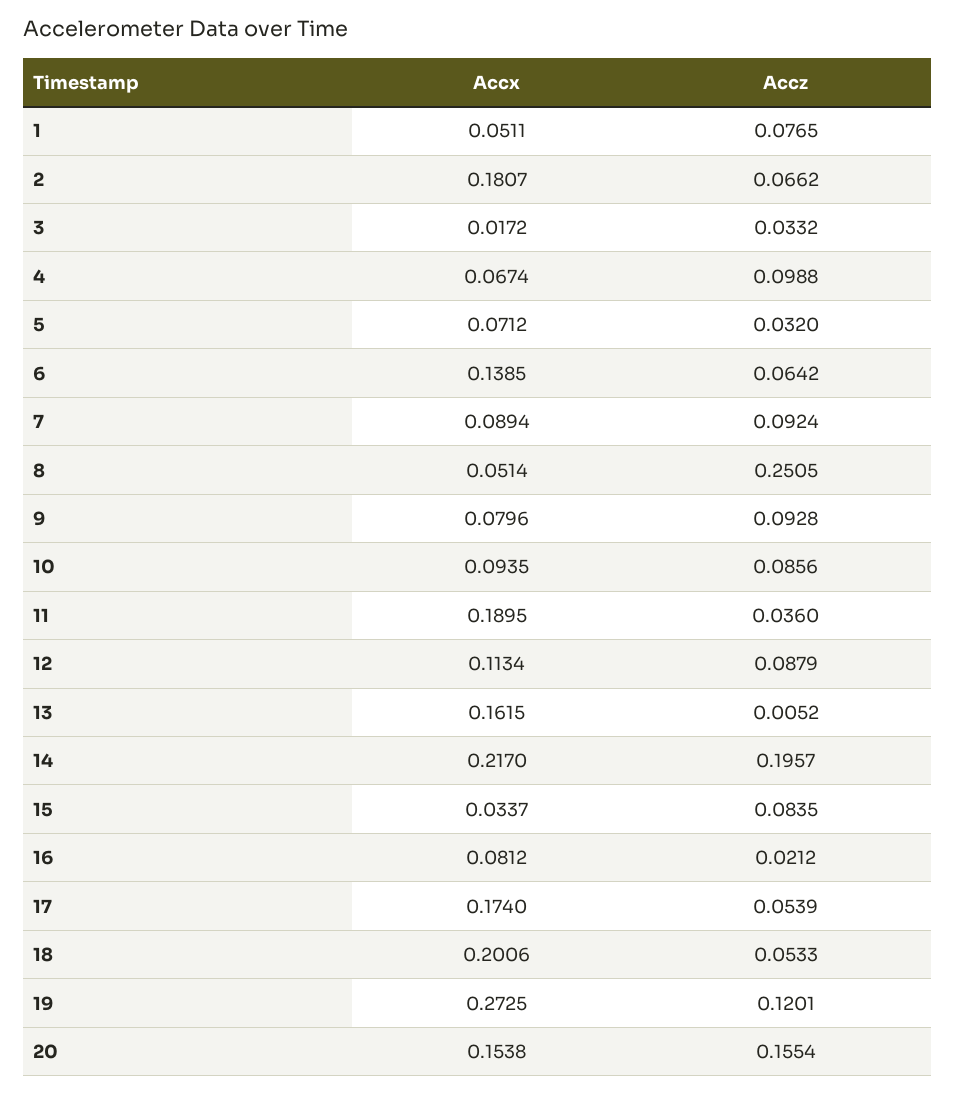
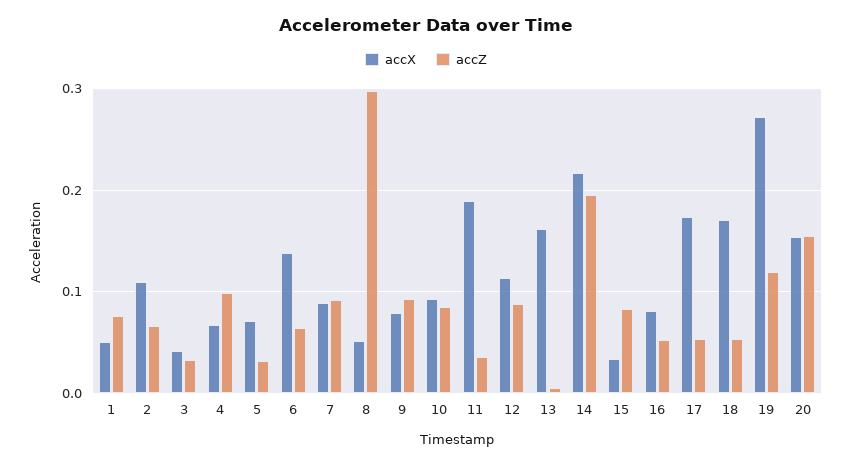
  {
    "Accx": {
      "1": 0.0511,
-     "2": 0.1807,
+     "2": 0.11,
-     "3": 0.0172,
+     "3": 0.04,
      "4": 0.0674,
      "5": 0.0712,
      "6": 0.1385,
      "7": 0.0894,
      "8": 0.0514,
      "9": 0.0796,
      "10": 0.0935,
      "11": 0.1895,
      "12": 0.1134,
      "13": 0.1615,
      "14": 0.217,
      "15": 0.0337,
      "16": 0.0812,
      "17": 0.174,
-     "18": 0.2006,
+     "18": 0.17,
      "19": 0.2725,
      "20": 0.1538
    },
    "Accz": {
      "1": 0.0765,
      "2": 0.0662,
      "3": 0.0332,
      "4": 0.0988,
      "5": 0.032,
      "6": 0.0642,
      "7": 0.0924,
-     "8": 0.2505,
+     "8": 0.3,
      "9": 0.0928,
      "10": 0.0856,
      "11": 0.036,
      "12": 0.0879,
      "13": 0.0052,
      "14": 0.1957,
      "15": 0.0835,
-     "16": 0.0212,
+     "16": 0.05,
      "17": 0.0539,
      "18": 0.0533,
      "19": 0.1201,
      "20": 0.1554
    }
  }

